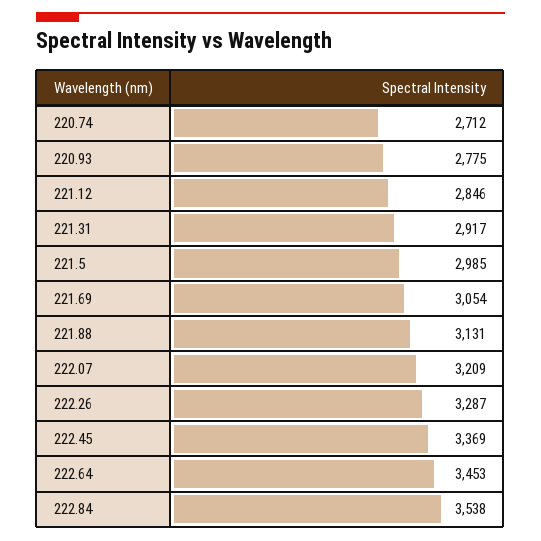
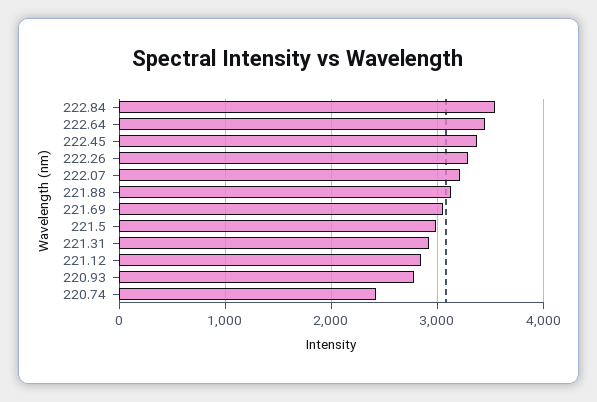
  {
-   "220.74": 2712,
+   "220.74": 2400,
    "220.93": 2775,
    "221.12": 2846,
    "221.31": 2917,
    "221.5": 2985,
    "221.69": 3054,
    "221.88": 3131,
    "222.07": 3209,
    "222.26": 3287,
    "222.45": 3369,
    "222.64": 3453,
    "222.84": 3538
  }

